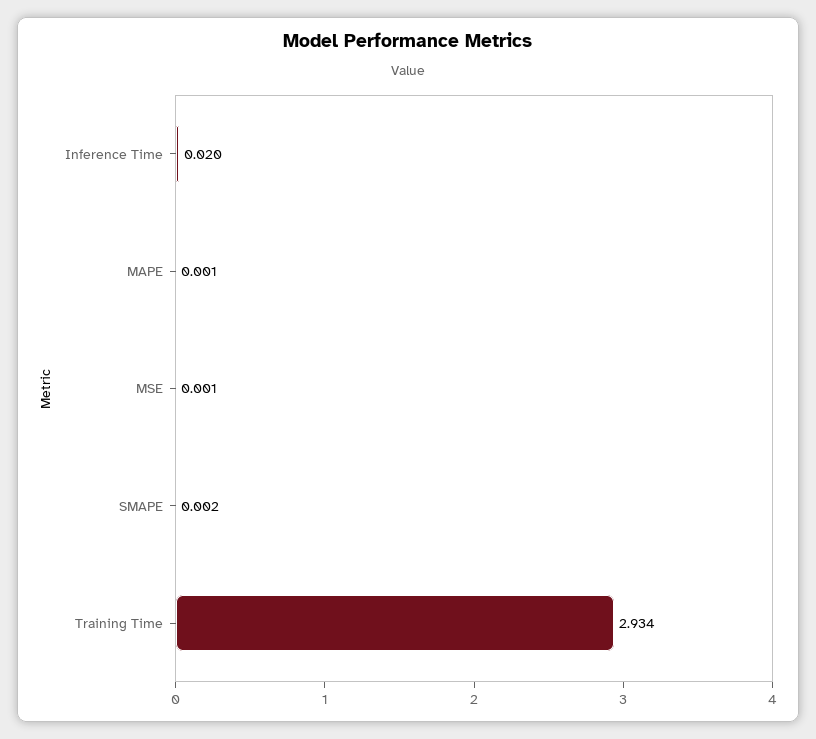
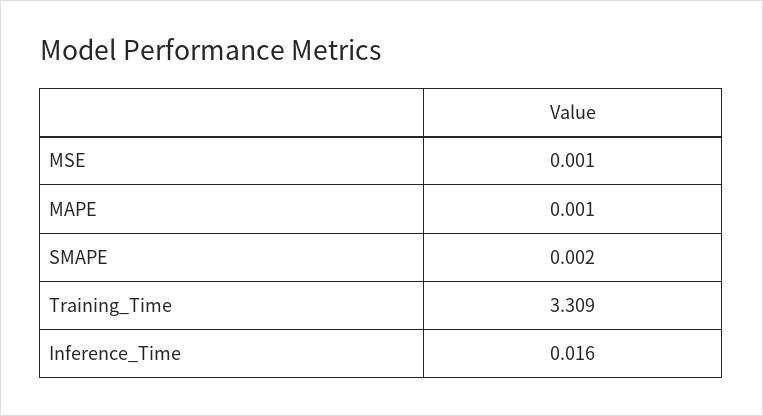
  {
-   "Inference Time": 0.02,
+   "Inference Time": 0.016,
    "MAPE": 0.001,
    "MSE": 0.001,
    "SMAPE": 0.002,
-   "Training Time": 2.934
+   "Training Time": 3.309
  }

